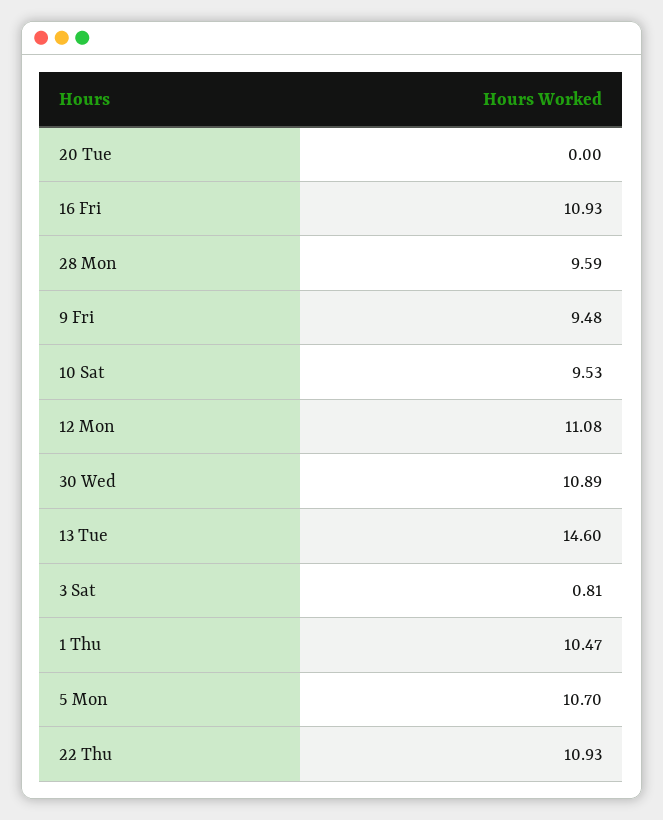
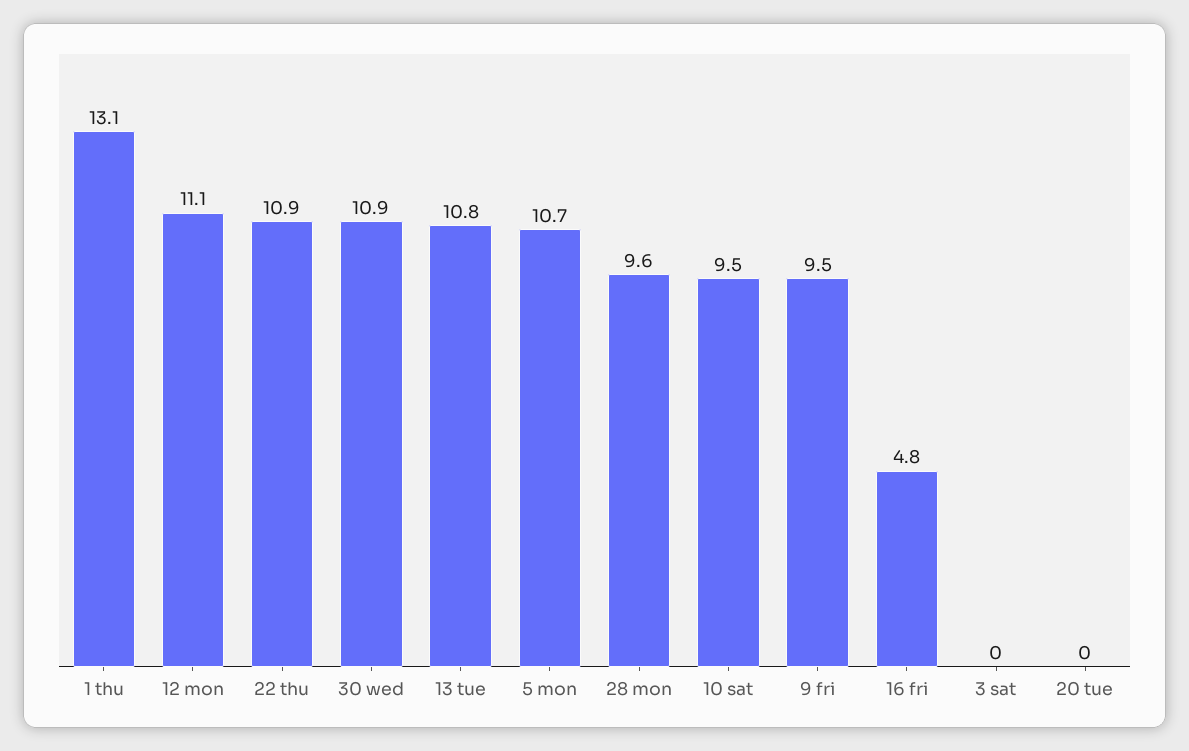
  {
    "20 Tue": 0,
-   "16 Fri": 10.93,
+   "16 Fri": 4.8,
    "28 Mon": 9.59,
    "9 Fri": 9.48,
    "10 Sat": 9.53,
    "12 Mon": 11.08,
    "30 Wed": 10.89,
-   "13 Tue": 14.6,
+   "13 Tue": 10.8,
-   "3 Sat": 0.81,
+   "3 Sat": 0,
-   "1 Thu": 10.47,
+   "1 Thu": 13.1,
    "5 Mon": 10.7,
    "22 Thu": 10.93
  }

